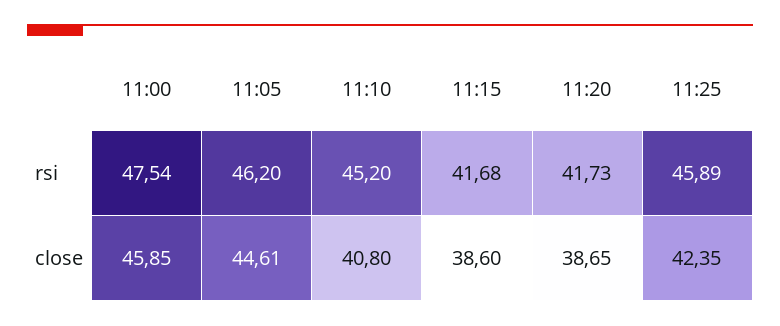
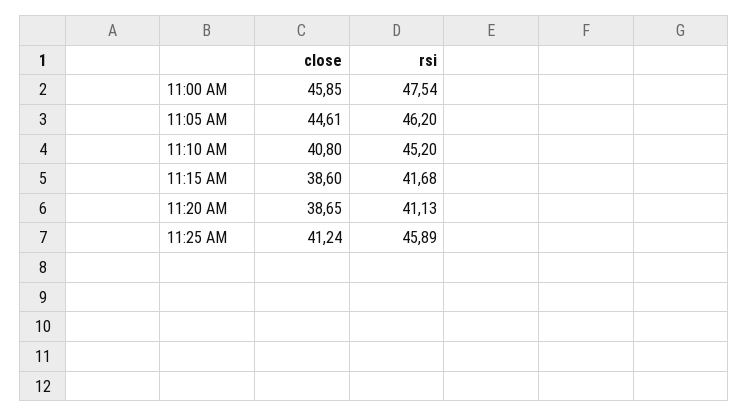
  {
    "11:00": {
      "rsi": 47.54,
      "close": 45.85
    },
    "11:05": {
      "rsi": 46.2,
      "close": 44.61
    },
    "11:10": {
      "rsi": 45.2,
      "close": 40.8
    },
    "11:15": {
      "rsi": 41.68,
      "close": 38.6
    },
    "11:20": {
-     "rsi": 41.73,
+     "rsi": 41.13,
      "close": 38.65
    },
    "11:25": {
      "rsi": 45.89,
-     "close": 42.35
+     "close": 41.24
    }
  }

